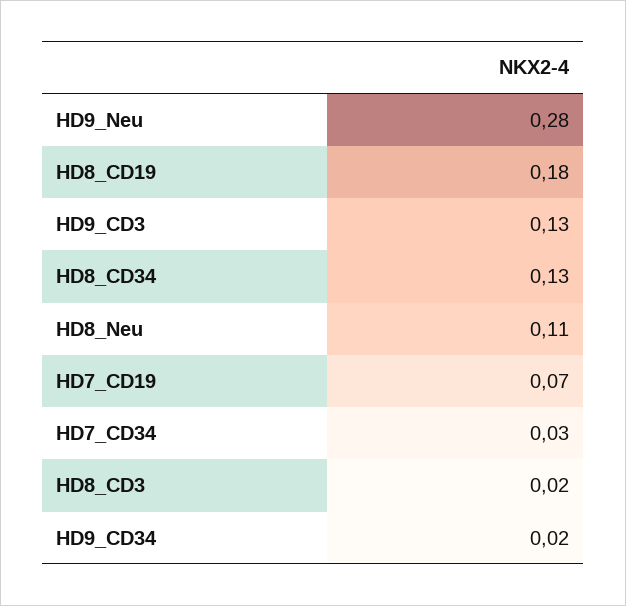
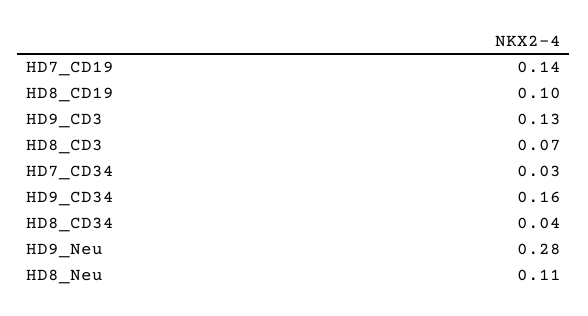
  {
    "HD9_Neu": 0.28,
-   "HD8_CD19": 0.18,
+   "HD8_CD19": 0.1,
    "HD9_CD3": 0.13,
-   "HD8_CD34": 0.13,
+   "HD8_CD34": 0.04,
    "HD8_Neu": 0.11,
-   "HD7_CD19": 0.07,
+   "HD7_CD19": 0.14,
    "HD7_CD34": 0.03,
-   "HD8_CD3": 0.02,
+   "HD8_CD3": 0.07,
-   "HD9_CD34": 0.02
+   "HD9_CD34": 0.16
  }

